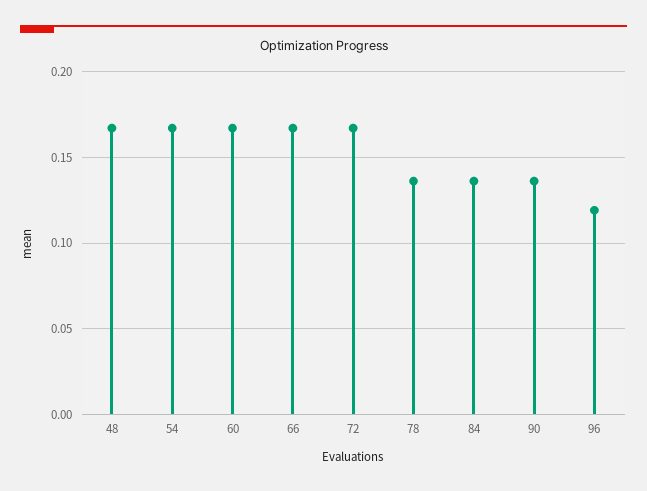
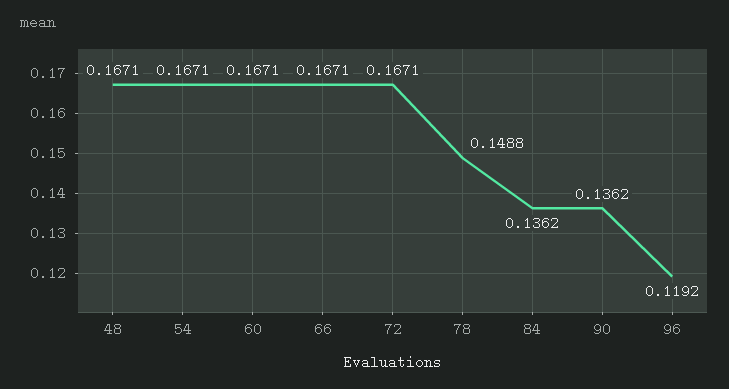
  {
    "48": 0.1671,
    "54": 0.1671,
    "60": 0.1671,
    "66": 0.1671,
    "72": 0.1671,
-   "78": 0.135,
+   "78": 0.1488,
    "84": 0.1362,
    "90": 0.1362,
    "96": 0.1192
  }

